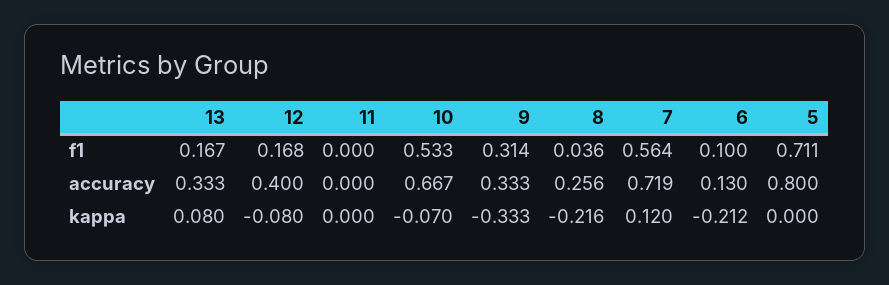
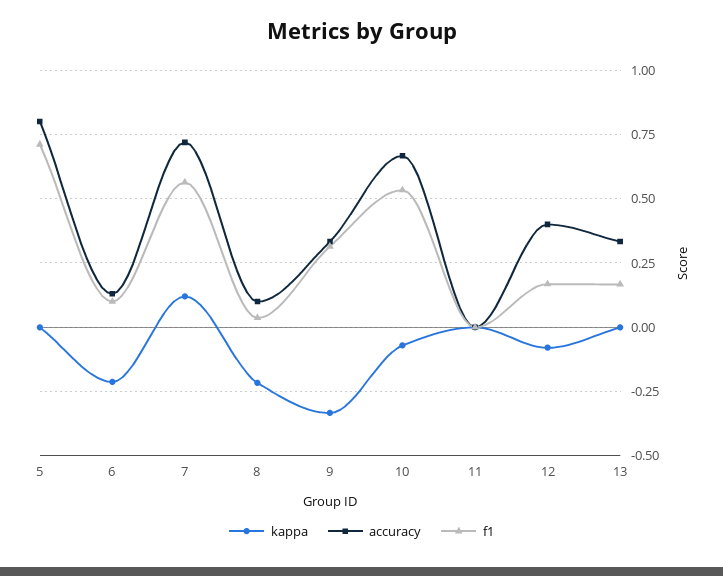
  {
    "f1": {
      "13": 0.167,
      "12": 0.168,
      "11": 0,
      "10": 0.533,
      "9": 0.314,
      "8": 0.036,
      "7": 0.564,
      "6": 0.1,
      "5": 0.711
    },
    "accuracy": {
      "13": 0.333,
      "12": 0.4,
      "11": 0,
      "10": 0.667,
      "9": 0.333,
-     "8": 0.256,
+     "8": 0.1,
      "7": 0.719,
      "6": 0.13,
      "5": 0.8
    },
    "kappa": {
-     "13": 0.08,
+     "13": 0,
      "12": -0.08,
      "11": 0,
      "10": -0.07,
      "9": -0.333,
      "8": -0.216,
      "7": 0.12,
      "6": -0.212,
      "5": 0
    }
  }

